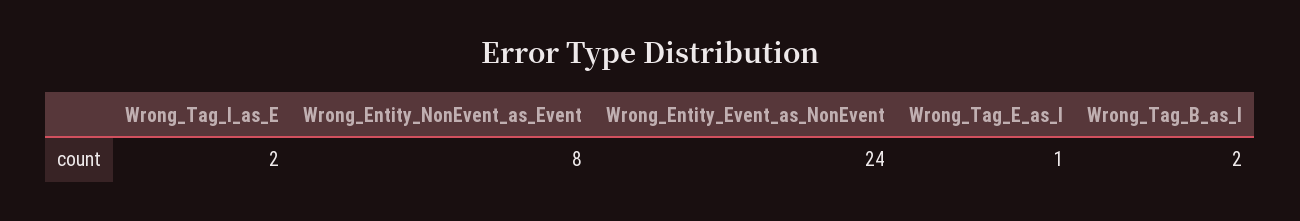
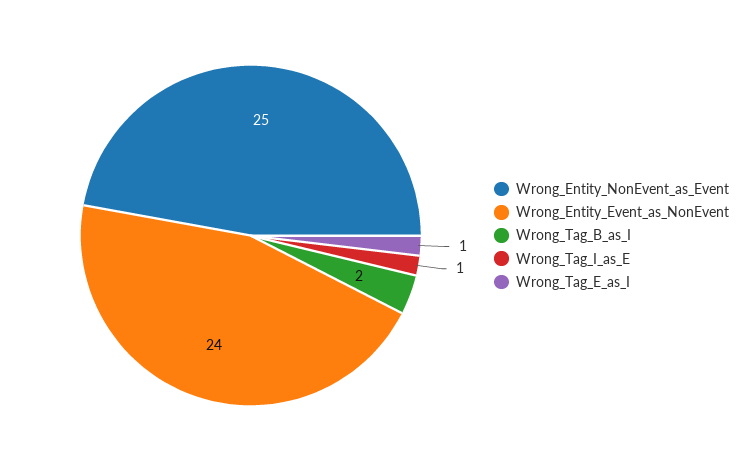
  {
-   "Wrong_Tag_I_as_E": 2,
+   "Wrong_Tag_I_as_E": 1,
-   "Wrong_Entity_NonEvent_as_Event": 8,
+   "Wrong_Entity_NonEvent_as_Event": 25,
    "Wrong_Entity_Event_as_NonEvent": 24,
    "Wrong_Tag_E_as_I": 1,
    "Wrong_Tag_B_as_I": 2
  }

